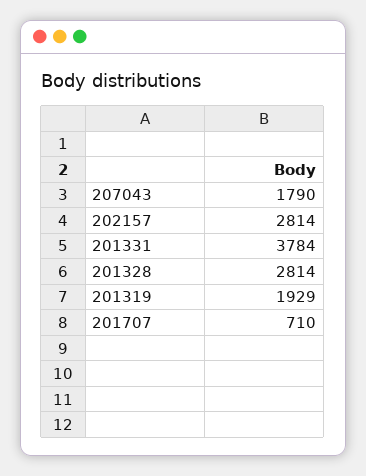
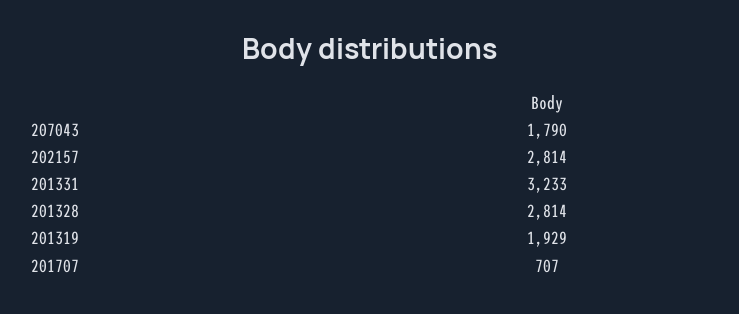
  {
    "207043": 1790,
    "202157": 2814,
-   "201331": 3784,
+   "201331": 3233,
    "201328": 2814,
    "201319": 1929,
-   "201707": 710
+   "201707": 707
  }

